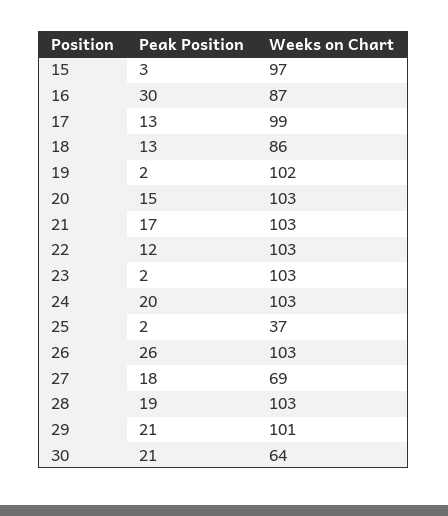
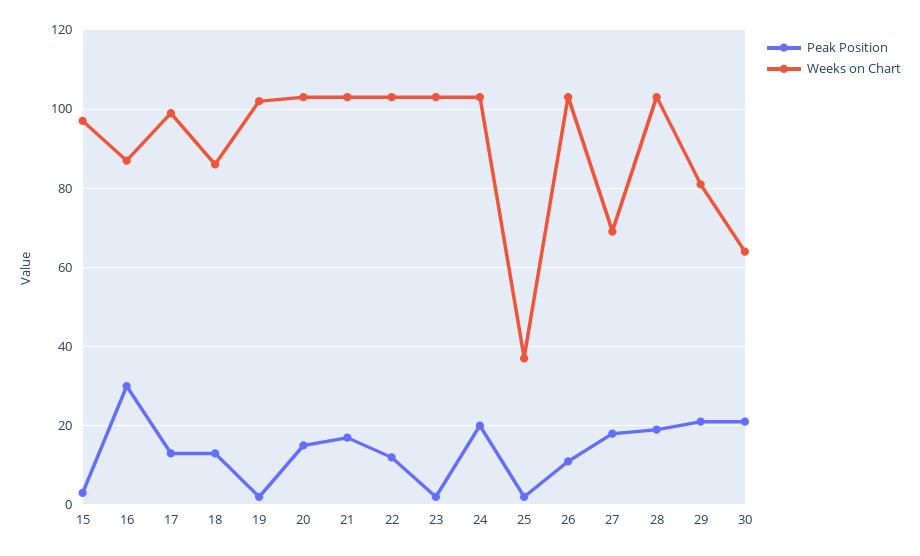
  {
    "Peak Position": {
      "15": 3,
      "16": 30,
      "17": 13,
      "18": 13,
      "19": 2,
      "20": 15,
      "21": 17,
      "22": 12,
      "23": 2,
      "24": 20,
      "25": 2,
-     "26": 26,
+     "26": 10,
      "27": 18,
      "28": 19,
      "29": 21,
      "30": 21
    },
    "Weeks on Chart": {
      "15": 97,
      "16": 87,
      "17": 99,
      "18": 86,
      "19": 102,
      "20": 103,
      "21": 103,
      "22": 103,
      "23": 103,
      "24": 103,
      "25": 37,
      "26": 103,
      "27": 69,
      "28": 103,
-     "29": 101,
+     "29": 80,
      "30": 64
    }
  }

